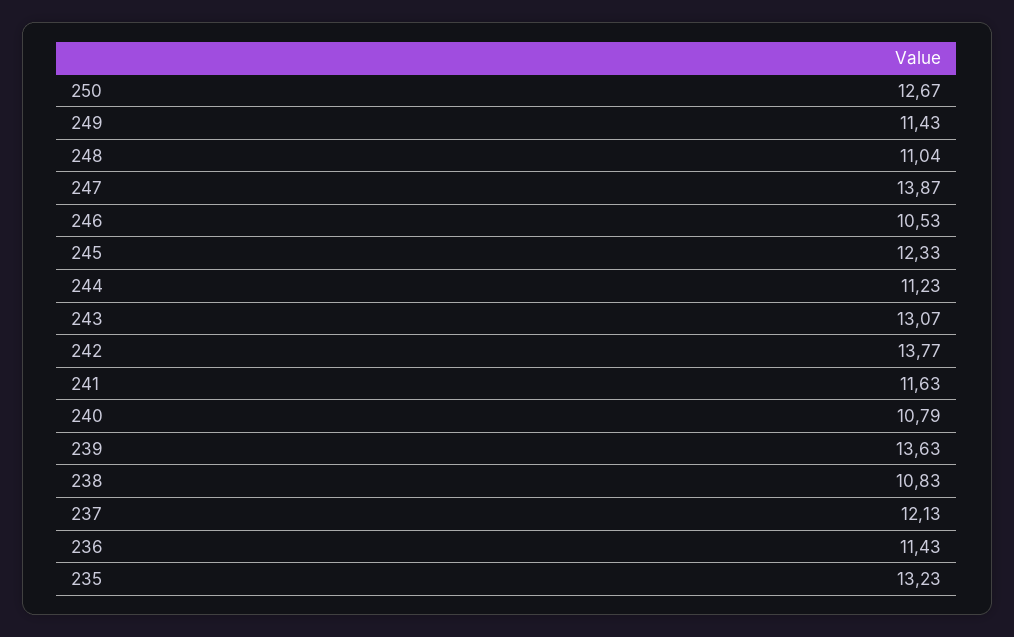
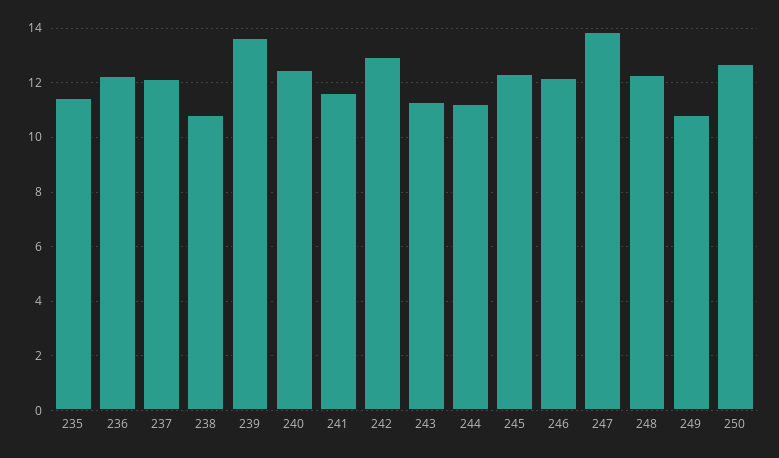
  {
    "250": 12.67,
-   "249": 11.43,
+   "249": 10.75,
-   "248": 11.04,
+   "248": 12.25,
    "247": 13.87,
-   "246": 10.53,
+   "246": 12.25,
    "245": 12.33,
    "244": 11.23,
-   "243": 13.07,
+   "243": 11.25,
-   "242": 13.77,
+   "242": 13,
    "241": 11.63,
-   "240": 10.79,
+   "240": 12.5,
    "239": 13.63,
    "238": 10.83,
    "237": 12.13,
-   "236": 11.43,
+   "236": 12.25,
-   "235": 13.23
+   "235": 11.5
  }

